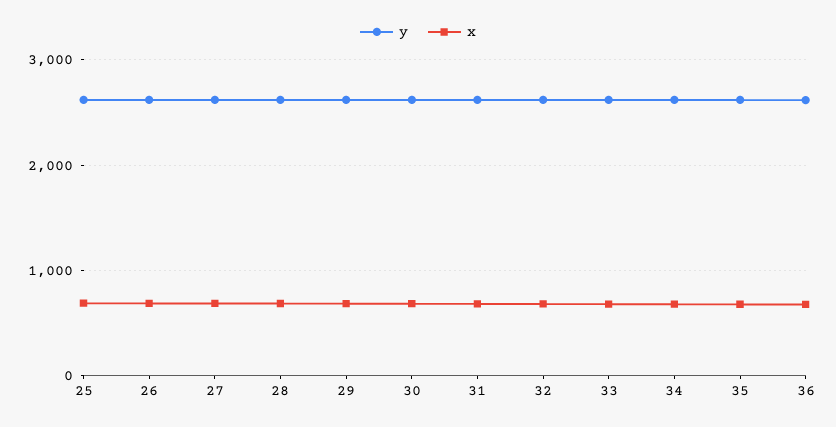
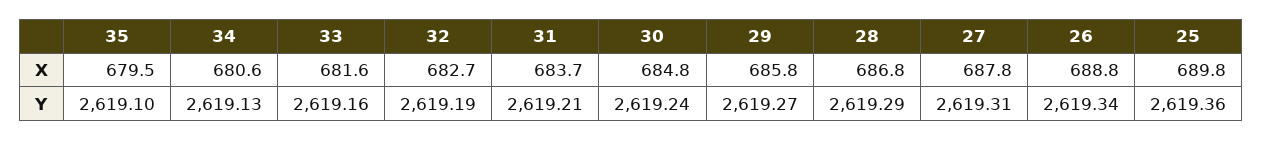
  {
    "y": {
      "25": 2619.36,
      "26": 2619.34,
      "27": 2619.31,
      "28": 2619.29,
      "29": 2619.27,
      "30": 2619.24,
      "31": 2619.21,
      "32": 2619.19,
      "33": 2619.16,
      "34": 2619.13,
-     "35": 2619.1,
+     "35": 2619.1
-     "36": 2600
    },
    "x": {
      "25": 689.8,
      "26": 688.8,
      "27": 687.8,
      "28": 686.8,
      "29": 685.8,
      "30": 684.8,
      "31": 683.7,
      "32": 682.7,
      "33": 681.6,
      "34": 680.6,
-     "35": 679.5,
+     "35": 679.5
-     "36": 700
    }
  }

